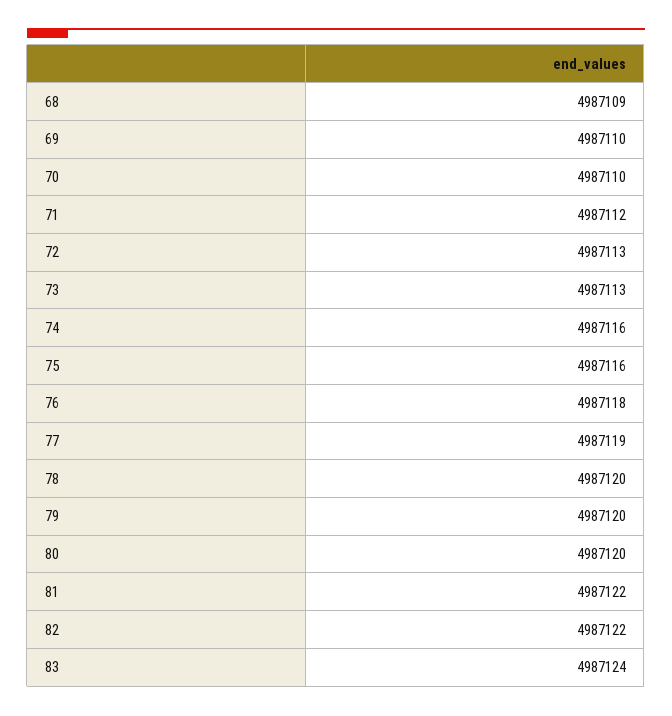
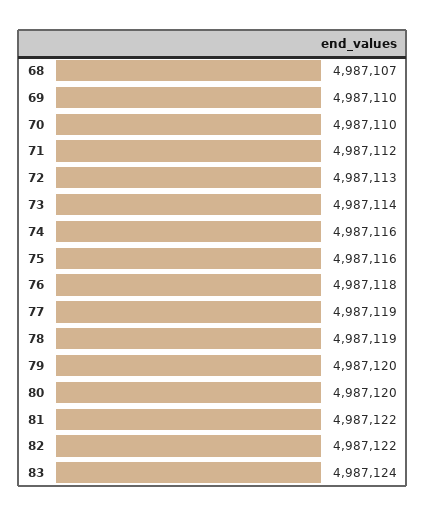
  {
-   "68": 4987109,
+   "68": 4987107,
    "69": 4987110,
    "70": 4987110,
    "71": 4987112,
    "72": 4987113,
-   "73": 4987113,
+   "73": 4987114,
    "74": 4987116,
    "75": 4987116,
    "76": 4987118,
    "77": 4987119,
-   "78": 4987120,
+   "78": 4987119,
    "79": 4987120,
    "80": 4987120,
    "81": 4987122,
    "82": 4987122,
    "83": 4987124
  }

